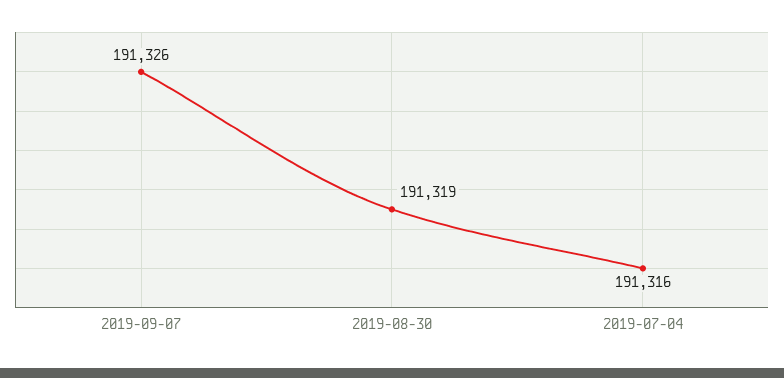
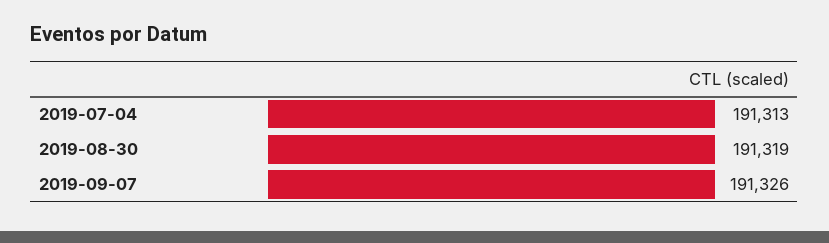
  {
    "2019-09-07": 191326,
    "2019-08-30": 191319,
-   "2019-07-04": 191316
+   "2019-07-04": 191313
  }

